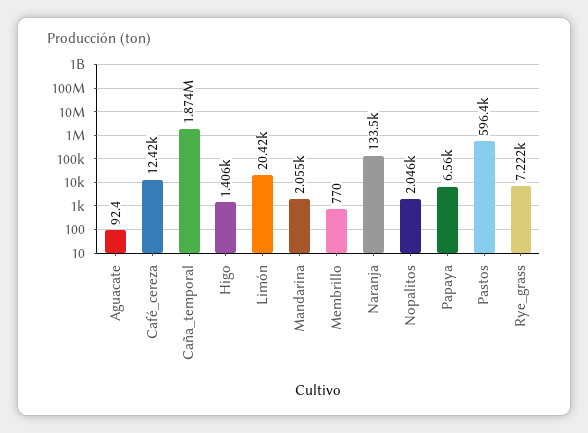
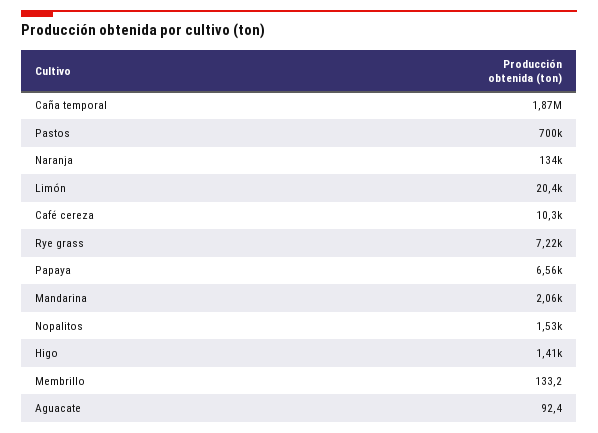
  {
    "Aguacate": 92.4,
-   "Café_cereza": 12420,
+   "Café_cereza": 10300,
    "Caña_temporal": 1874000,
    "Higo": 1406,
    "Limón": 20420,
    "Mandarina": 2055,
-   "Membrillo": 770,
+   "Membrillo": 133.2,
    "Naranja": 133500,
-   "Nopalitos": 2046,
+   "Nopalitos": 1530,
    "Papaya": 6560,
-   "Pastos": 596400,
+   "Pastos": 700000,
    "Rye_grass": 7222
  }

